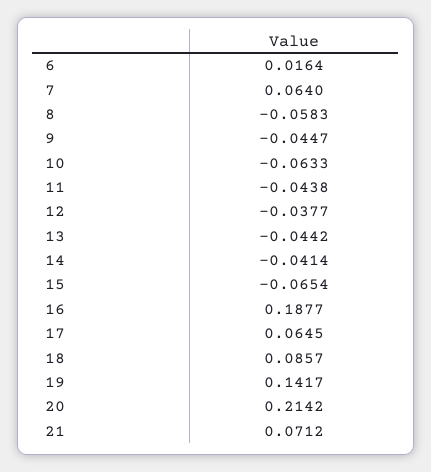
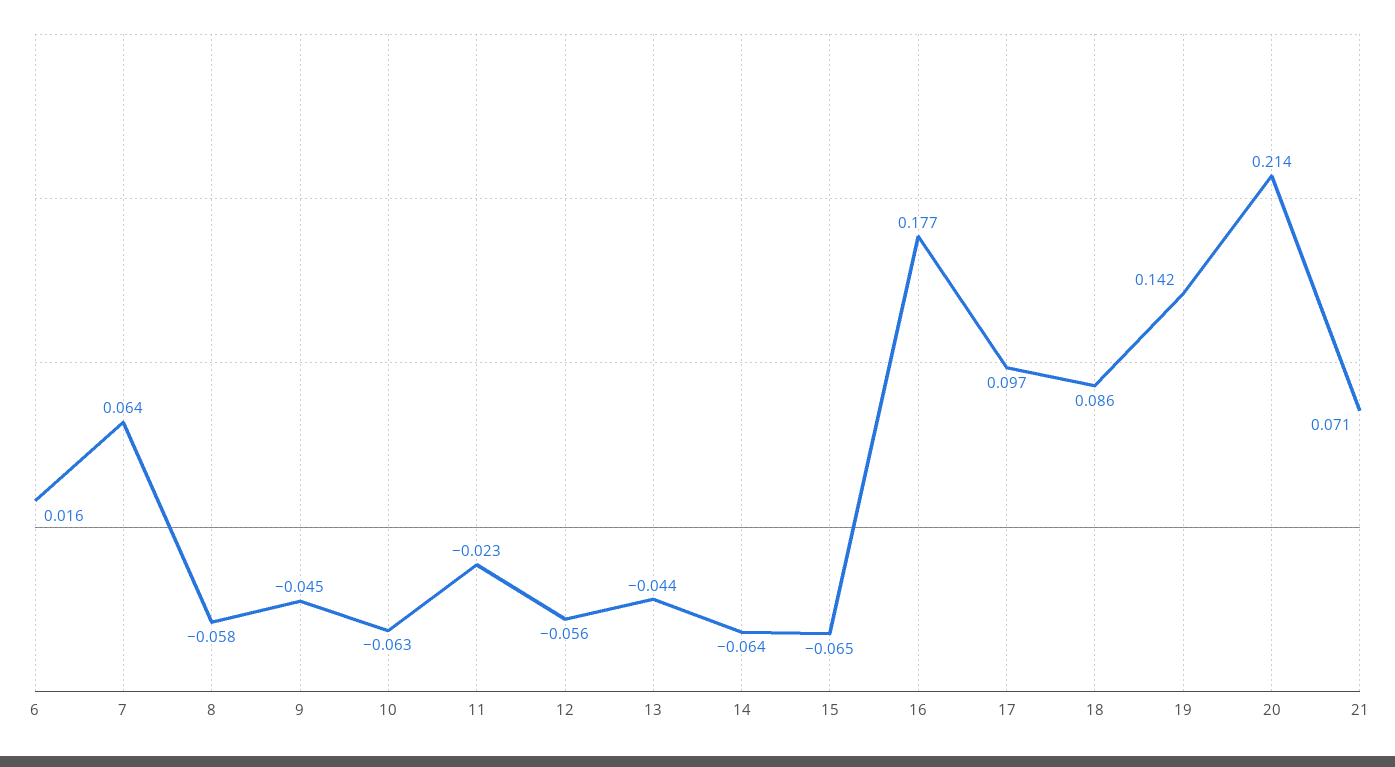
  {
    "6": 0.0164,
    "7": 0.064,
    "8": -0.0583,
    "9": -0.0447,
    "10": -0.0633,
-   "11": -0.0438,
+   "11": -0.023,
-   "12": -0.0377,
+   "12": -0.056,
    "13": -0.0442,
-   "14": -0.0414,
+   "14": -0.064,
    "15": -0.0654,
-   "16": 0.1877,
+   "16": 0.177,
-   "17": 0.0645,
+   "17": 0.097,
    "18": 0.0857,
    "19": 0.1417,
    "20": 0.2142,
    "21": 0.0712
  }

